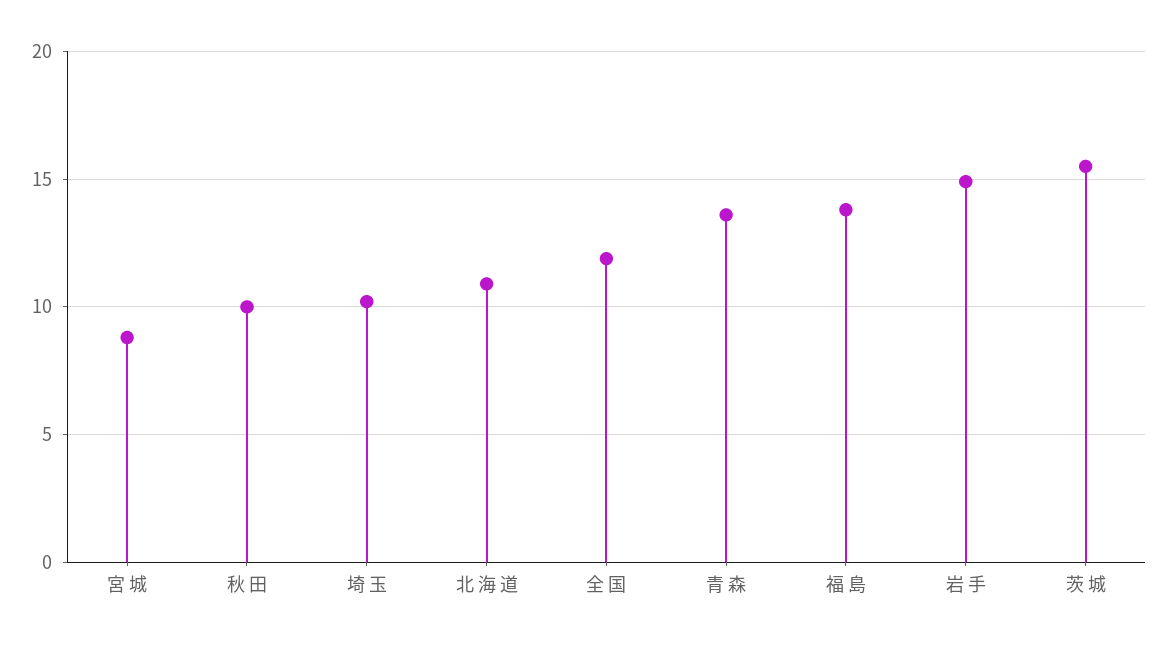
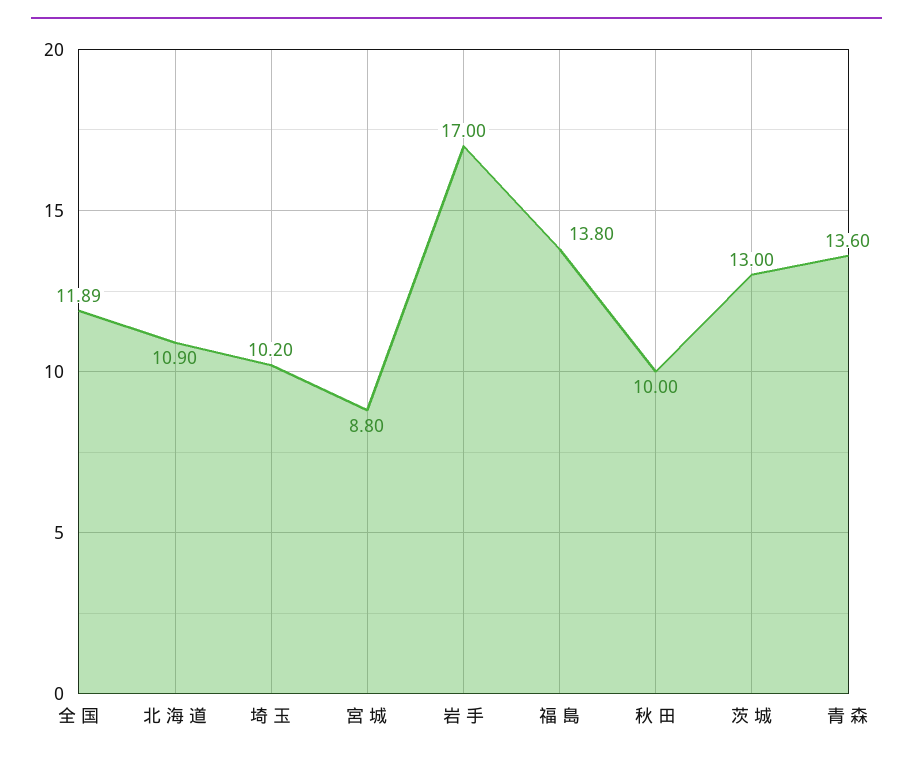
  {
    "宮 城": 8.8,
    "秋 田": 10,
    "埼 玉": 10.2,
    "北 海 道": 10.9,
    "全 国": 11.89,
    "青 森": 13.6,
    "福 島": 13.8,
-   "岩 手": 15,
+   "岩 手": 17,
-   "茨 城": 15.5
+   "茨 城": 13
  }

